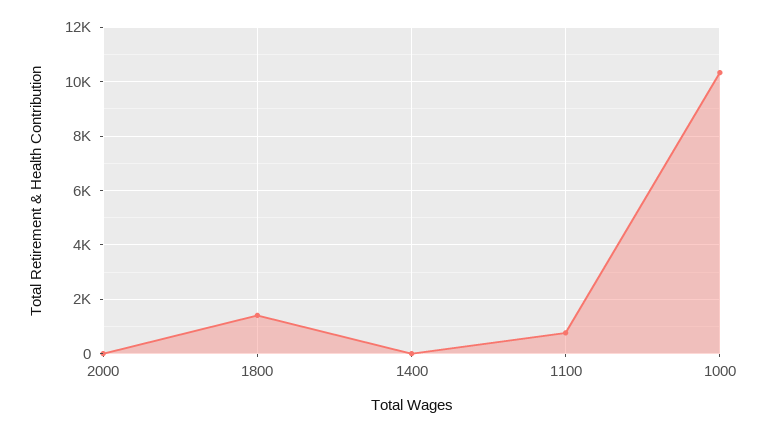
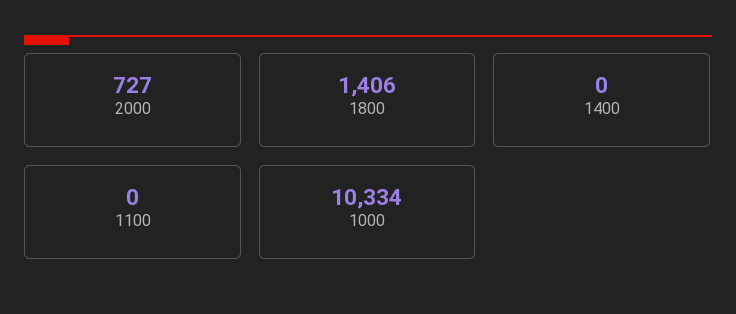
  {
-   "2000": 0,
+   "2000": 727,
    "1800": 1406,
    "1400": 0,
-   "1100": 750,
+   "1100": 0,
    "1000": 10334
  }

